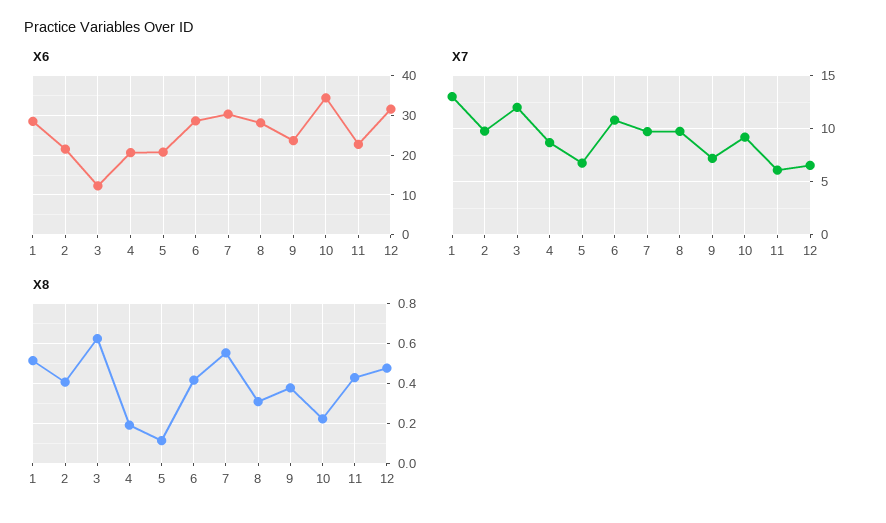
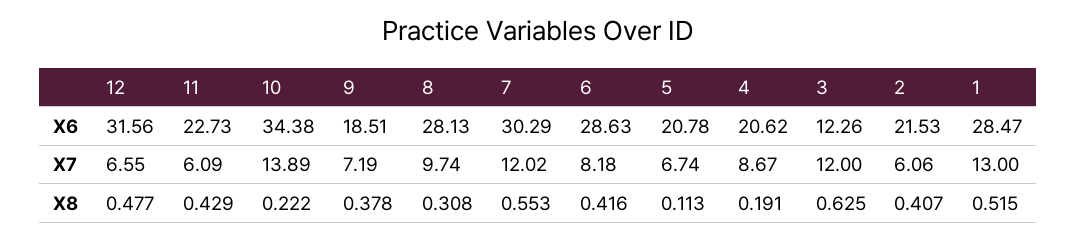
  {
    "X6": {
      "1": 28.47,
      "2": 21.53,
      "3": 12.26,
      "4": 20.62,
      "5": 20.78,
      "6": 28.63,
      "7": 30.29,
      "8": 28.13,
-     "9": 24,
+     "9": 18.51,
      "10": 34.38,
      "11": 22.73,
      "12": 31.56
    },
    "X7": {
      "1": 13,
-     "2": 10,
+     "2": 6.06,
      "3": 12,
      "4": 8.67,
      "5": 6.74,
-     "6": 11,
+     "6": 8.18,
-     "7": 10,
+     "7": 12.02,
      "8": 9.74,
      "9": 7.19,
-     "10": 9,
+     "10": 13.89,
      "11": 6.09,
      "12": 6.55
    },
    "X8": {
      "1": 0.515,
      "2": 0.407,
      "3": 0.625,
      "4": 0.191,
      "5": 0.113,
      "6": 0.416,
      "7": 0.553,
      "8": 0.308,
      "9": 0.378,
      "10": 0.222,
      "11": 0.429,
      "12": 0.477
    }
  }

